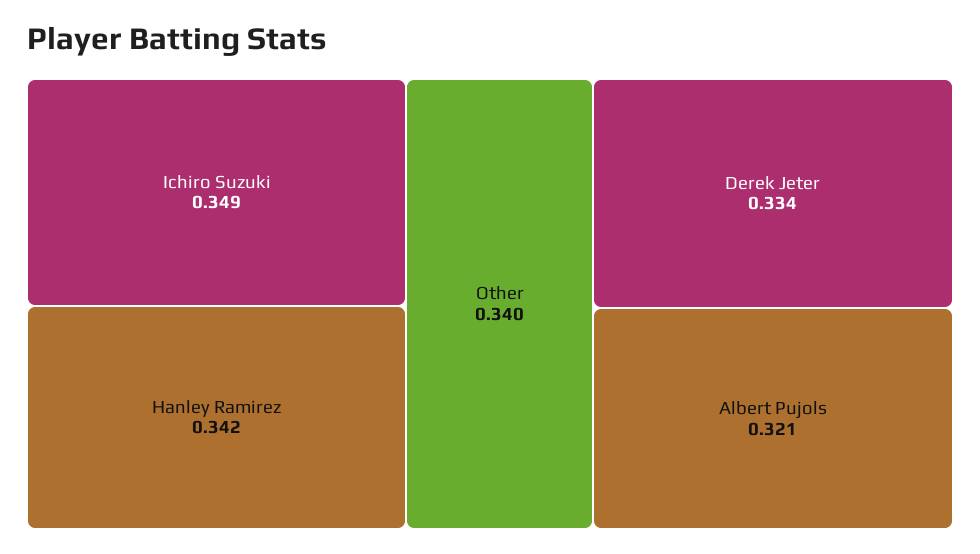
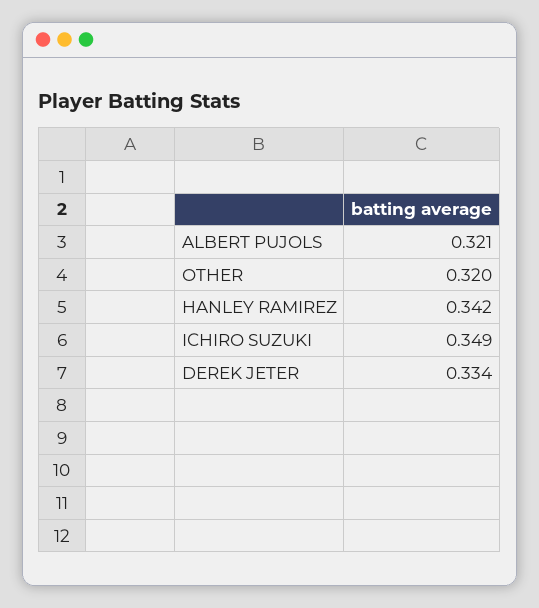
  {
    "Ichiro Suzuki": 0.349,
    "Hanley Ramirez": 0.342,
-   "Other": 0.34,
+   "Other": 0.32,
    "Derek Jeter": 0.334,
    "Albert Pujols": 0.321
  }

